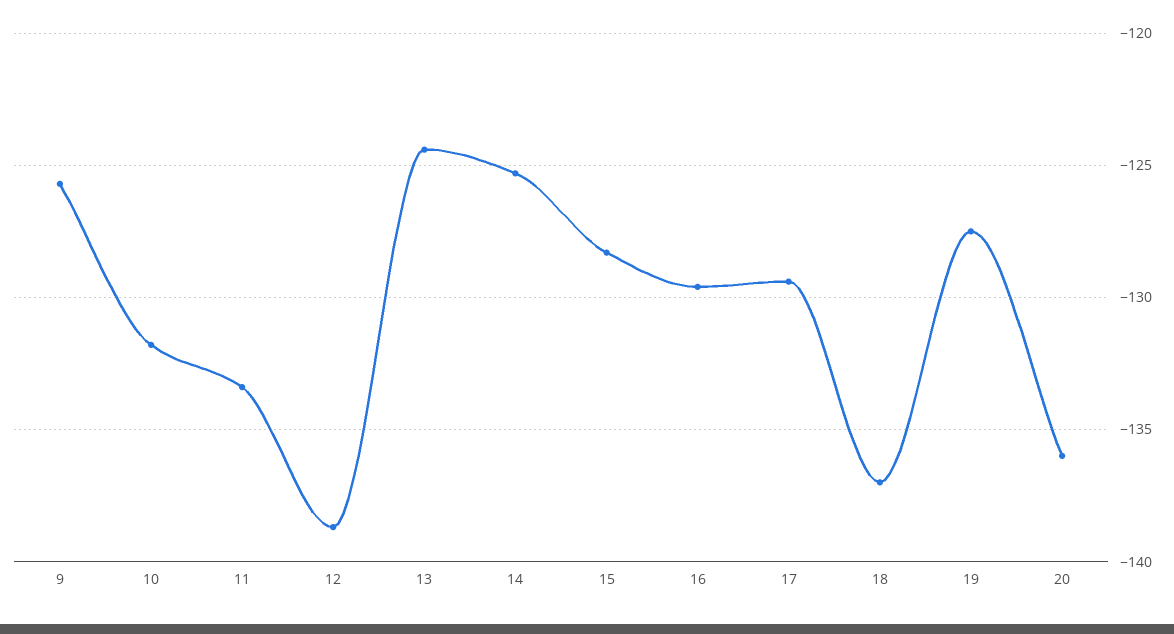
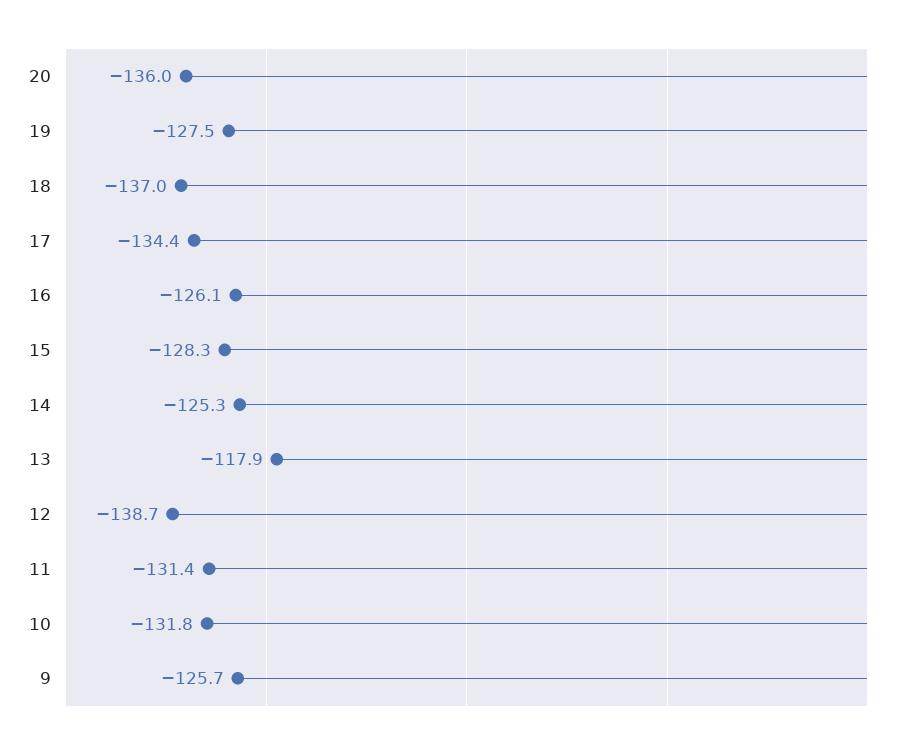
  {
    "9": -125.7,
    "10": -131.8,
-   "11": -133.5,
+   "11": -131.4,
    "12": -138.7,
-   "13": -124.5,
+   "13": -117.9,
    "14": -125.3,
    "15": -128.3,
-   "16": -129.5,
+   "16": -126.1,
-   "17": -129.5,
+   "17": -134.4,
    "18": -137,
    "19": -127.5,
    "20": -136
  }

